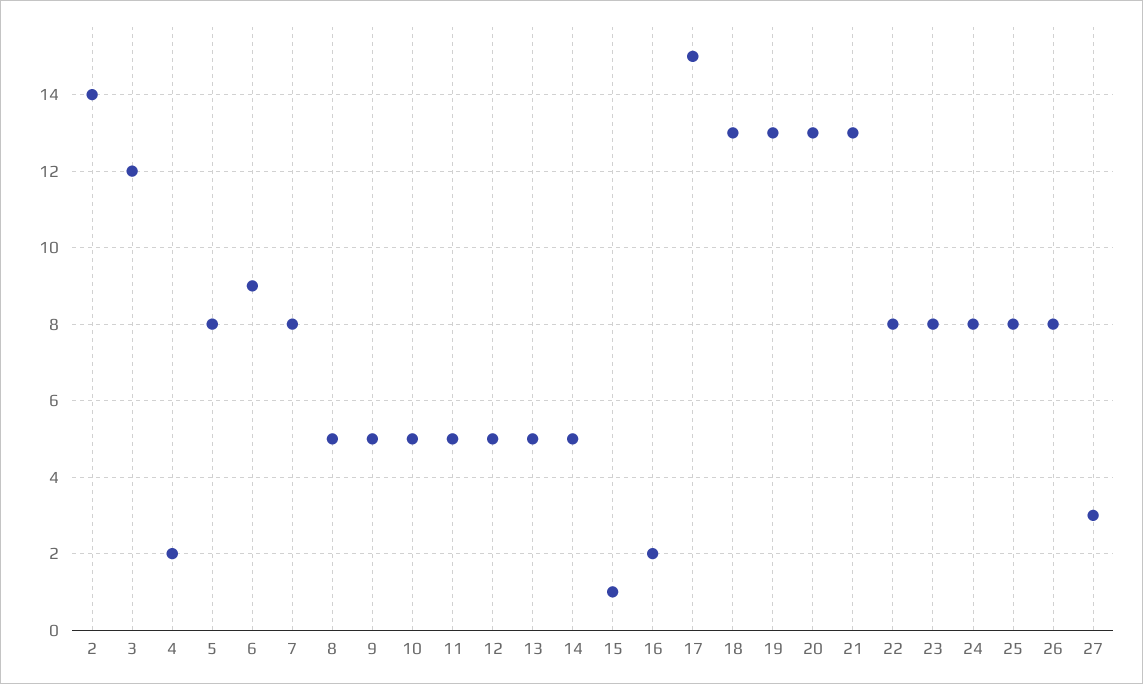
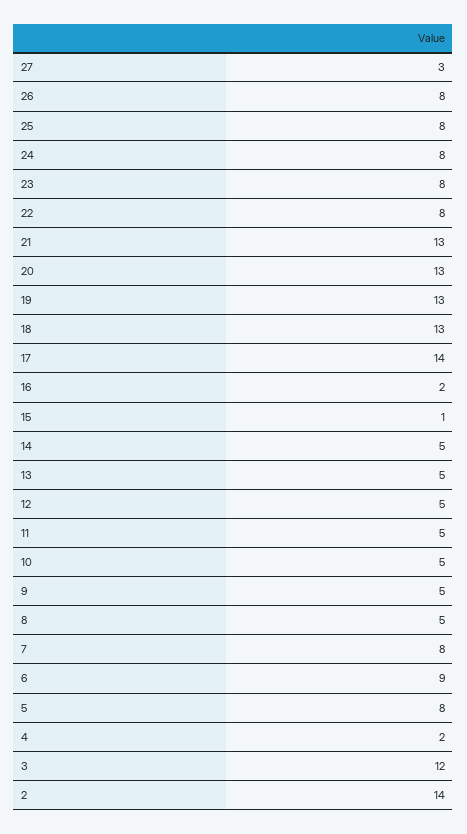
  {
    "2": 14,
    "3": 12,
    "4": 2,
    "5": 8,
    "6": 9,
    "7": 8,
    "8": 5,
    "9": 5,
    "10": 5,
    "11": 5,
    "12": 5,
    "13": 5,
    "14": 5,
    "15": 1,
    "16": 2,
-   "17": 15,
+   "17": 14,
    "18": 13,
    "19": 13,
    "20": 13,
    "21": 13,
    "22": 8,
    "23": 8,
    "24": 8,
    "25": 8,
    "26": 8,
    "27": 3
  }

